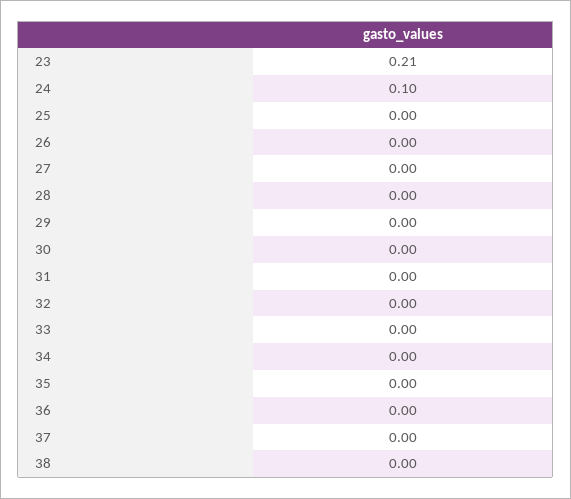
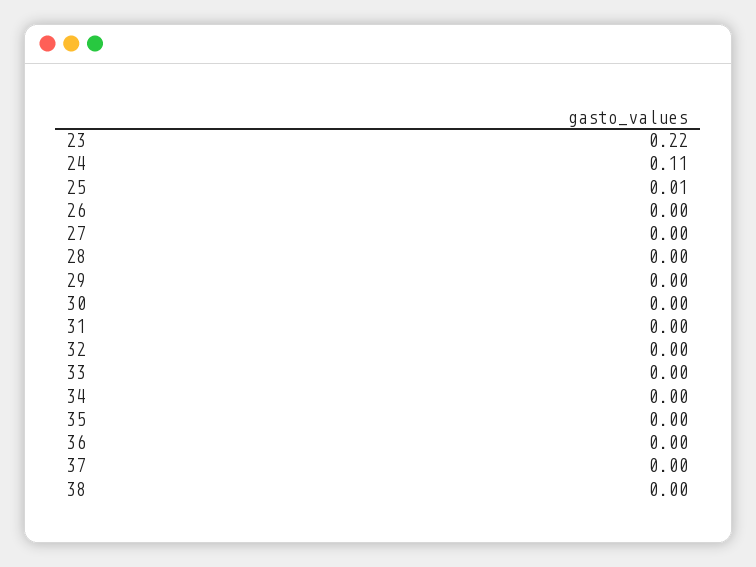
  {
-   "23": 0.21,
+   "23": 0.22,
-   "24": 0.1,
+   "24": 0.11,
-   "25": 0,
+   "25": 0.01,
    "26": 0,
    "27": 0,
    "28": 0,
    "29": 0,
    "30": 0,
    "31": 0,
    "32": 0,
    "33": 0,
    "34": 0,
    "35": 0,
    "36": 0,
    "37": 0,
    "38": 0
  }

